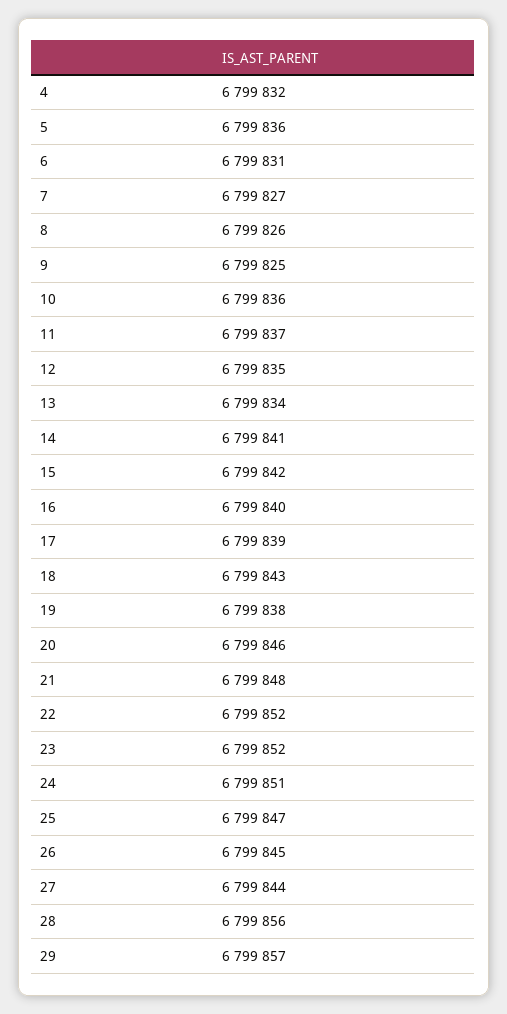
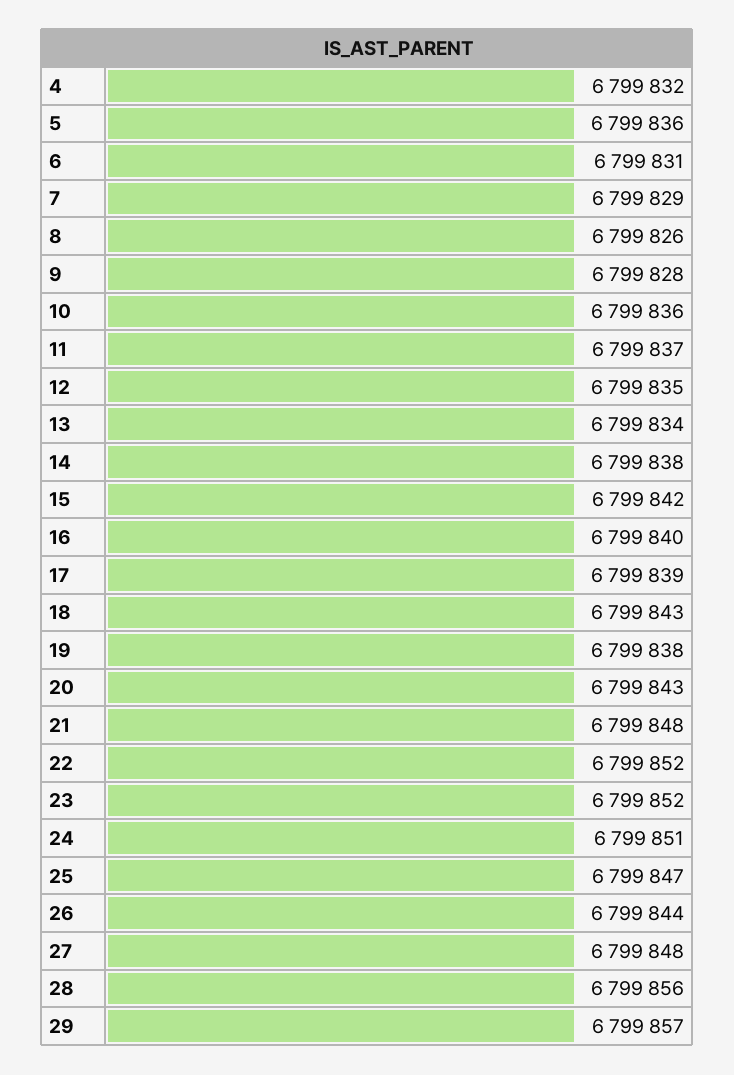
  {
    "4": 6799832,
    "5": 6799836,
    "6": 6799831,
-   "7": 6799827,
+   "7": 6799829,
    "8": 6799826,
-   "9": 6799825,
+   "9": 6799828,
    "10": 6799836,
    "11": 6799837,
    "12": 6799835,
    "13": 6799834,
-   "14": 6799841,
+   "14": 6799838,
    "15": 6799842,
    "16": 6799840,
    "17": 6799839,
    "18": 6799843,
    "19": 6799838,
-   "20": 6799846,
+   "20": 6799843,
    "21": 6799848,
    "22": 6799852,
    "23": 6799852,
    "24": 6799851,
    "25": 6799847,
-   "26": 6799845,
+   "26": 6799844,
-   "27": 6799844,
+   "27": 6799848,
    "28": 6799856,
    "29": 6799857
  }

